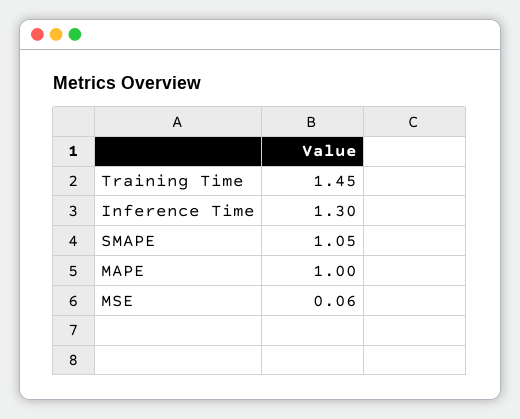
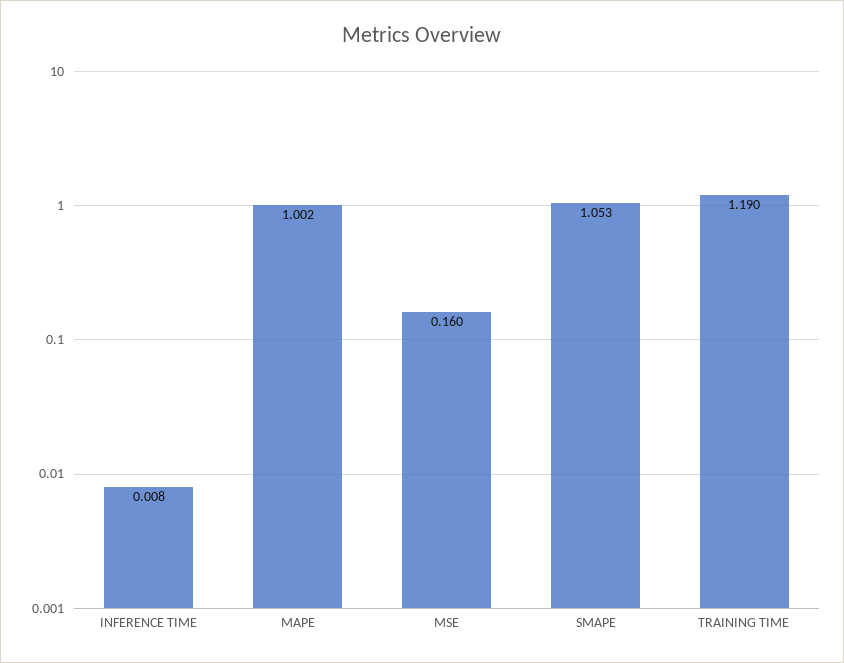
  {
-   "Training Time": 1.45,
+   "Training Time": 1.19,
-   "Inference Time": 1.3,
+   "Inference Time": 0.008,
    "SMAPE": 1.053,
    "MAPE": 1.002,
-   "MSE": 0.06
+   "MSE": 0.16
  }

